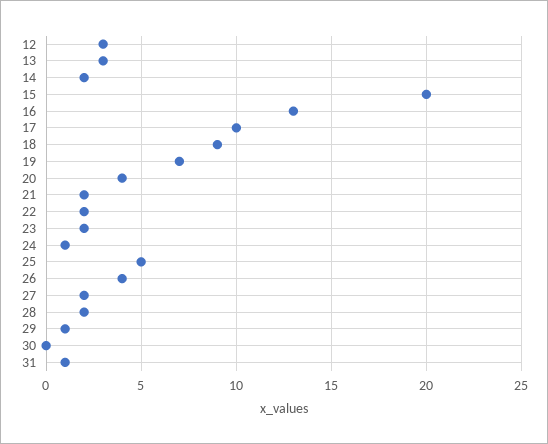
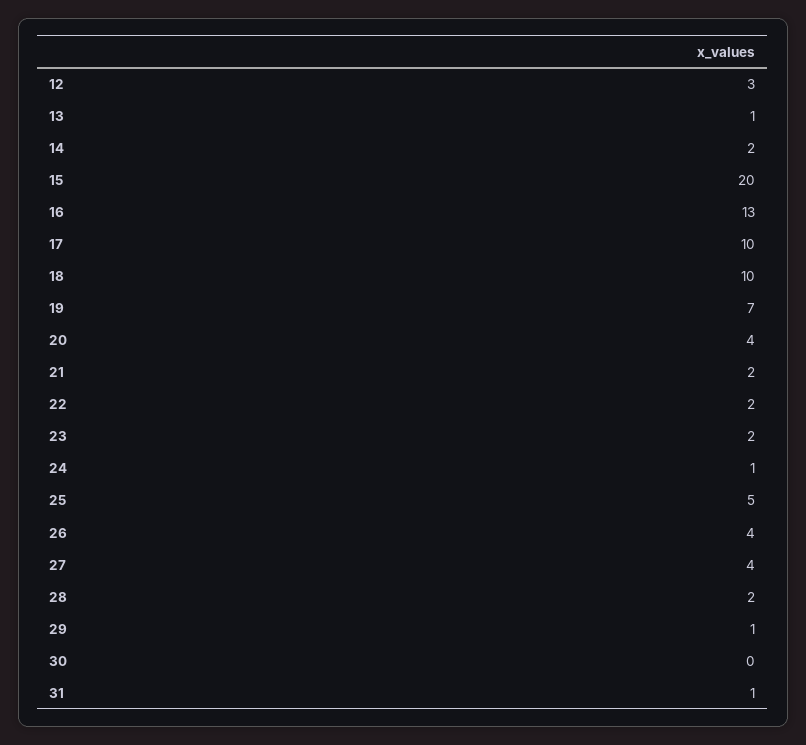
  {
    "12": 3,
-   "13": 3,
+   "13": 1,
    "14": 2,
    "15": 20,
    "16": 13,
    "17": 10,
-   "18": 9,
+   "18": 10,
    "19": 7,
    "20": 4,
    "21": 2,
    "22": 2,
    "23": 2,
    "24": 1,
    "25": 5,
    "26": 4,
-   "27": 2,
+   "27": 4,
    "28": 2,
    "29": 1,
    "30": 0,
    "31": 1
  }

